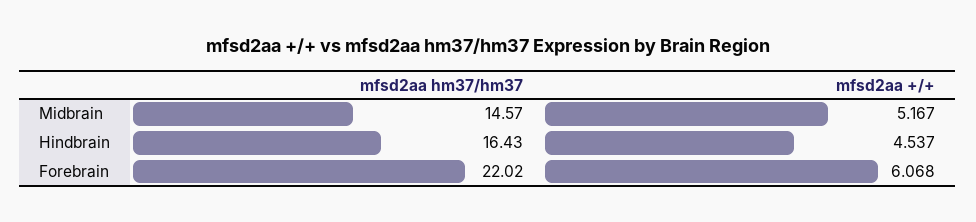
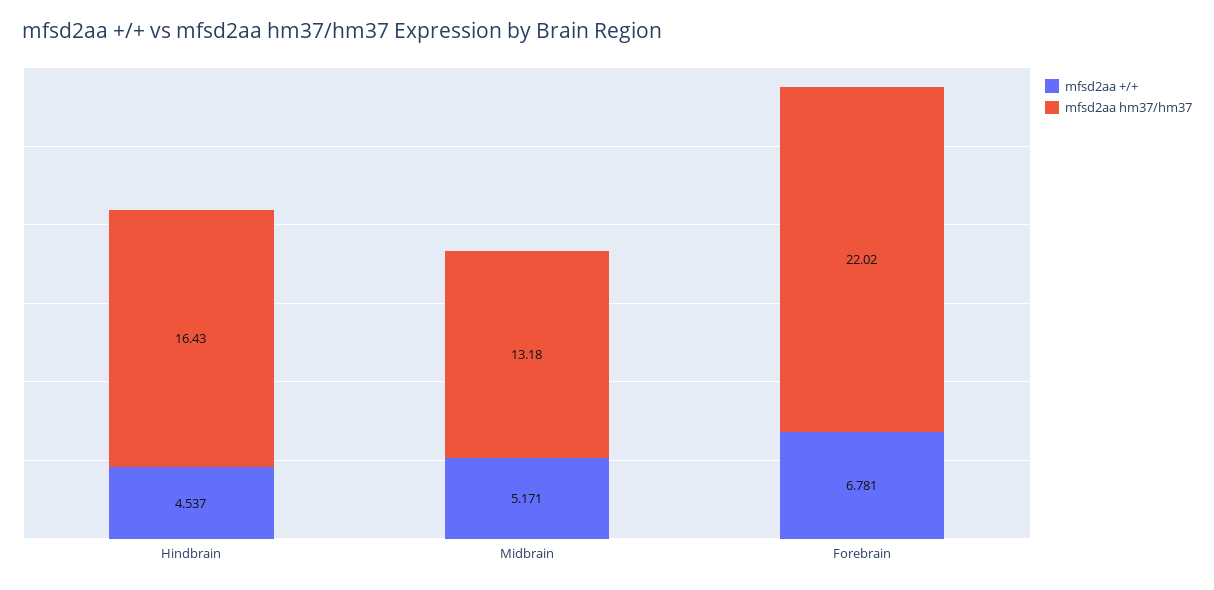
  {
    "mfsd2aa hm37/hm37": {
-     "Midbrain": 14.57,
+     "Midbrain": 13.18,
      "Hindbrain": 16.43,
      "Forebrain": 22.02
    },
    "mfsd2aa +/+": {
-     "Midbrain": 5.167,
+     "Midbrain": 5.171,
      "Hindbrain": 4.537,
-     "Forebrain": 6.068
+     "Forebrain": 6.781
    }
  }

